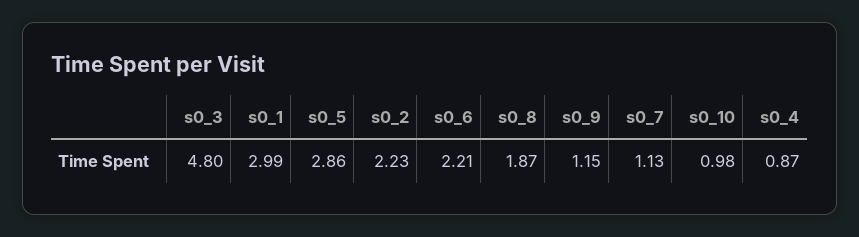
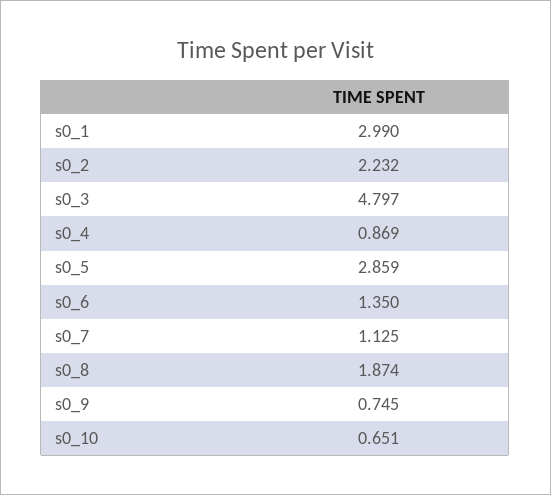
  {
    "s0_3": 4.797,
    "s0_1": 2.99,
    "s0_5": 2.859,
    "s0_2": 2.232,
-   "s0_6": 2.21,
+   "s0_6": 1.35,
    "s0_8": 1.874,
-   "s0_9": 1.15,
+   "s0_9": 0.745,
    "s0_7": 1.125,
-   "s0_10": 0.98,
+   "s0_10": 0.651,
    "s0_4": 0.869
  }

